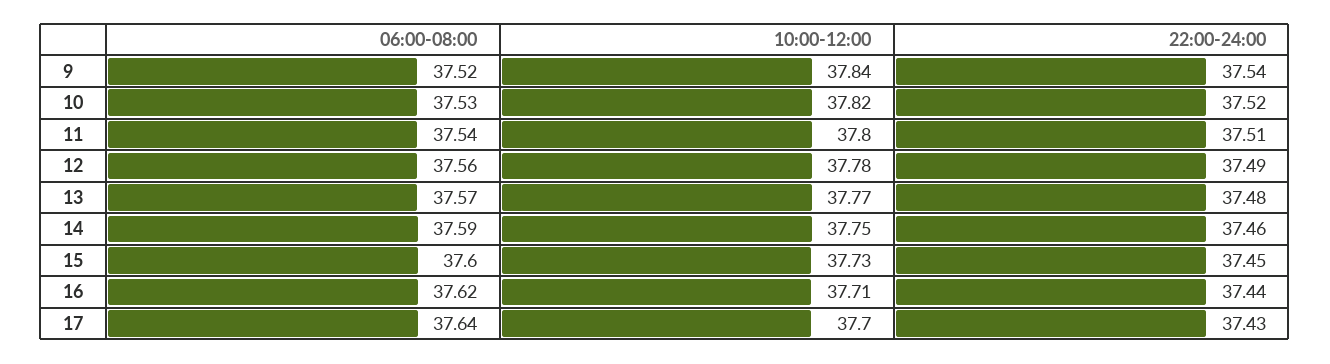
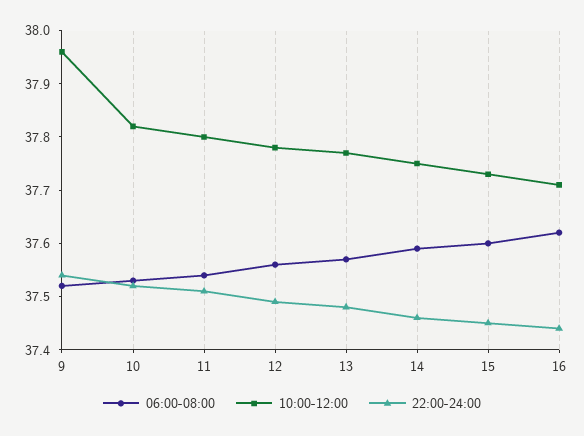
  {
    "06:00-08:00": {
      "9": 37.52,
      "10": 37.53,
      "11": 37.54,
      "12": 37.56,
      "13": 37.57,
      "14": 37.59,
      "15": 37.6,
-     "16": 37.62,
+     "16": 37.62
-     "17": 37.64
    },
    "10:00-12:00": {
-     "9": 37.84,
+     "9": 37.95,
      "10": 37.82,
      "11": 37.8,
      "12": 37.78,
      "13": 37.77,
      "14": 37.75,
      "15": 37.73,
-     "16": 37.71,
+     "16": 37.71
-     "17": 37.7
    },
    "22:00-24:00": {
      "9": 37.54,
      "10": 37.52,
      "11": 37.51,
      "12": 37.49,
      "13": 37.48,
      "14": 37.46,
      "15": 37.45,
-     "16": 37.44,
+     "16": 37.44
-     "17": 37.43
    }
  }

